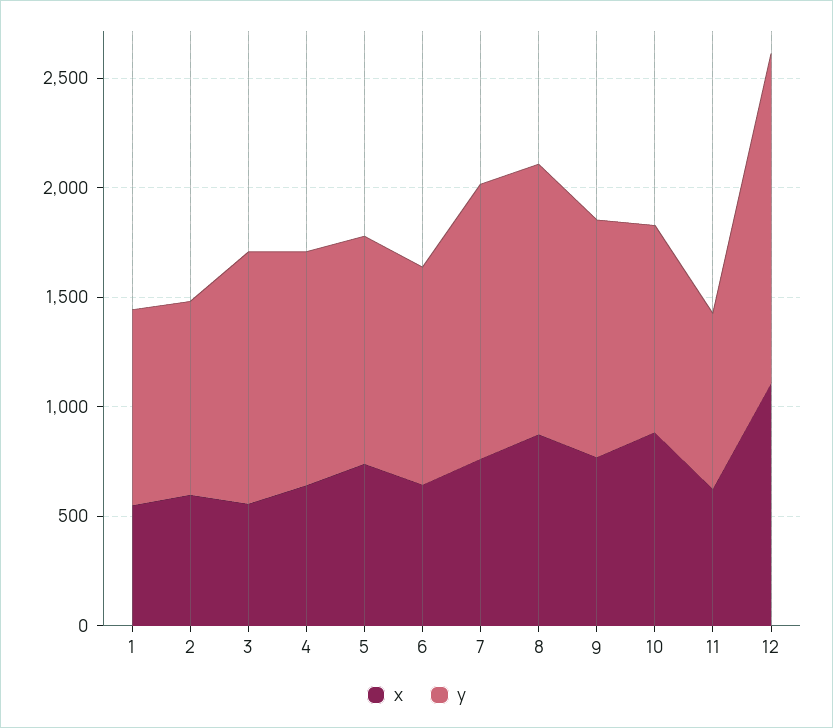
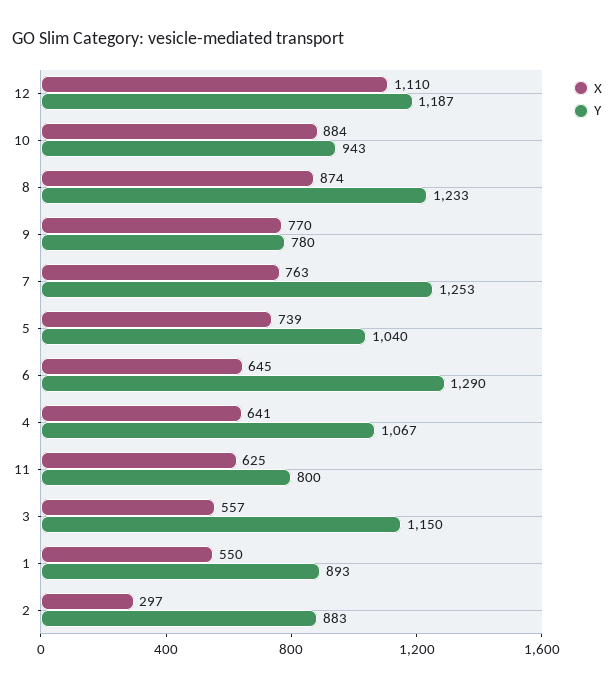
  {
    "x": {
      "1": 550,
-     "2": 600,
+     "2": 297,
      "3": 557,
      "4": 641,
      "5": 739,
      "6": 645,
      "7": 763,
      "8": 874,
      "9": 770,
      "10": 884,
      "11": 625,
      "12": 1110
    },
    "y": {
      "1": 893,
      "2": 883,
      "3": 1150,
      "4": 1067,
      "5": 1040,
-     "6": 1000,
+     "6": 1290,
      "7": 1253,
      "8": 1233,
-     "9": 1100,
+     "9": 780,
      "10": 943,
      "11": 800,
-     "12": 1500
+     "12": 1187
    }
  }

